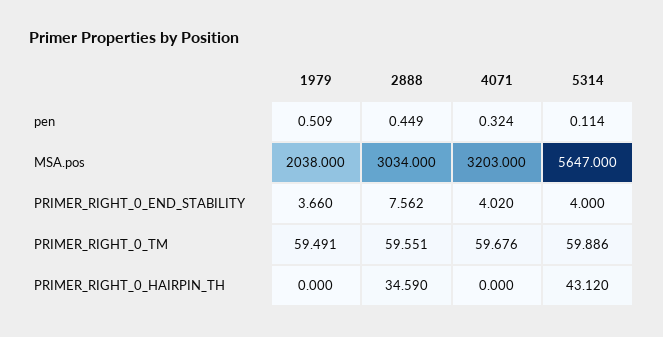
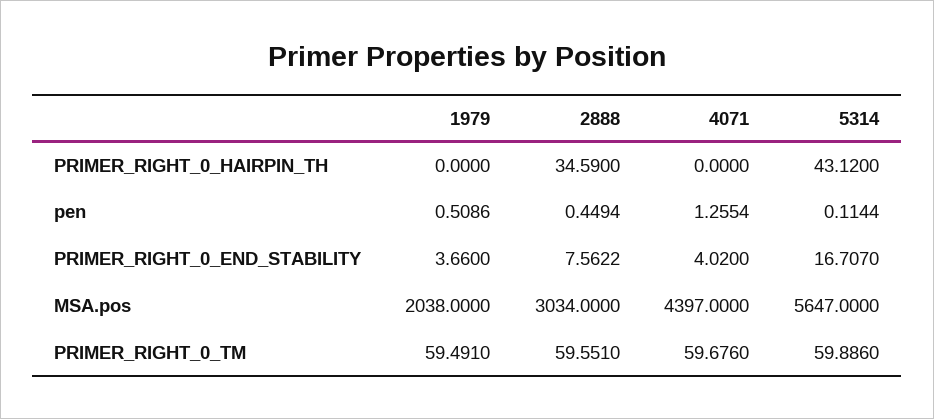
  {
    "1979": {
      "pen": 0.5086,
      "MSA.pos": 2038,
      "PRIMER_RIGHT_0_END_STABILITY": 3.66,
      "PRIMER_RIGHT_0_TM": 59.491,
      "PRIMER_RIGHT_0_HAIRPIN_TH": 0
    },
    "2888": {
      "pen": 0.4494,
      "MSA.pos": 3034,
      "PRIMER_RIGHT_0_END_STABILITY": 7.5622,
      "PRIMER_RIGHT_0_TM": 59.551,
      "PRIMER_RIGHT_0_HAIRPIN_TH": 34.59
    },
    "4071": {
-     "pen": 0.324,
+     "pen": 1.2554,
-     "MSA.pos": 3203,
+     "MSA.pos": 4397,
      "PRIMER_RIGHT_0_END_STABILITY": 4.02,
      "PRIMER_RIGHT_0_TM": 59.676,
      "PRIMER_RIGHT_0_HAIRPIN_TH": 0
    },
    "5314": {
      "pen": 0.1144,
      "MSA.pos": 5647,
-     "PRIMER_RIGHT_0_END_STABILITY": 4,
+     "PRIMER_RIGHT_0_END_STABILITY": 16.707,
      "PRIMER_RIGHT_0_TM": 59.886,
      "PRIMER_RIGHT_0_HAIRPIN_TH": 43.12
    }
  }

